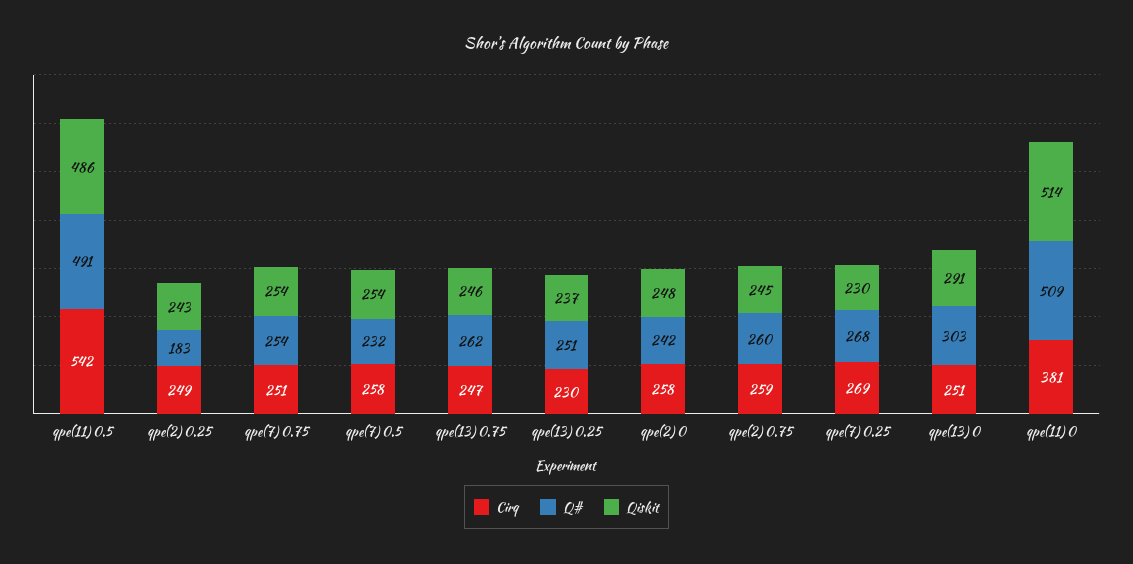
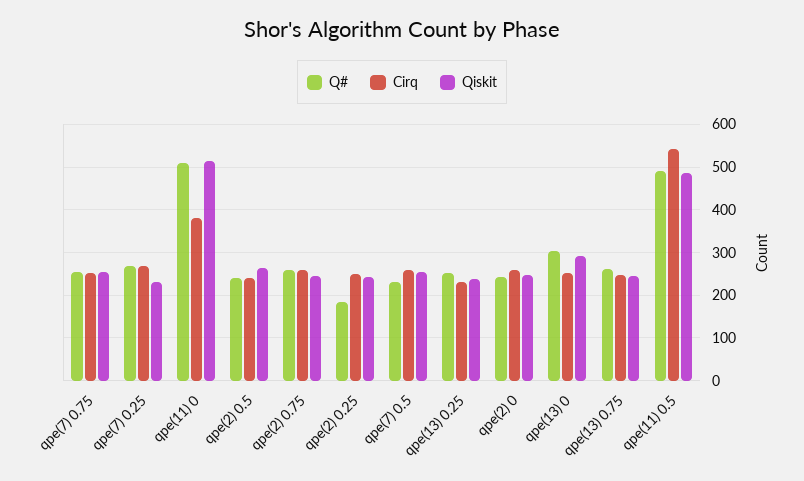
  {
    "Cirq": {
      "qpe(11) 0.5": 542,
      "qpe(2) 0.25": 249,
      "qpe(7) 0.75": 251,
      "qpe(7) 0.5": 258,
      "qpe(13) 0.75": 247,
      "qpe(13) 0.25": 230,
      "qpe(2) 0": 258,
      "qpe(2) 0.75": 259,
      "qpe(7) 0.25": 269,
      "qpe(13) 0": 251,
-     "qpe(11) 0": 381
+     "qpe(11) 0": 381,
+     "qpe(2) 0.5": 240
    },
    "Q#": {
      "qpe(11) 0.5": 491,
      "qpe(2) 0.25": 183,
      "qpe(7) 0.75": 254,
      "qpe(7) 0.5": 232,
      "qpe(13) 0.75": 262,
      "qpe(13) 0.25": 251,
      "qpe(2) 0": 242,
      "qpe(2) 0.75": 260,
      "qpe(7) 0.25": 268,
      "qpe(13) 0": 303,
-     "qpe(11) 0": 509
+     "qpe(11) 0": 509,
+     "qpe(2) 0.5": 240
    },
    "Qiskit": {
      "qpe(11) 0.5": 486,
      "qpe(2) 0.25": 243,
      "qpe(7) 0.75": 254,
      "qpe(7) 0.5": 254,
      "qpe(13) 0.75": 246,
      "qpe(13) 0.25": 237,
      "qpe(2) 0": 248,
      "qpe(2) 0.75": 245,
      "qpe(7) 0.25": 230,
      "qpe(13) 0": 291,
-     "qpe(11) 0": 514
+     "qpe(11) 0": 514,
+     "qpe(2) 0.5": 260
    }
  }

